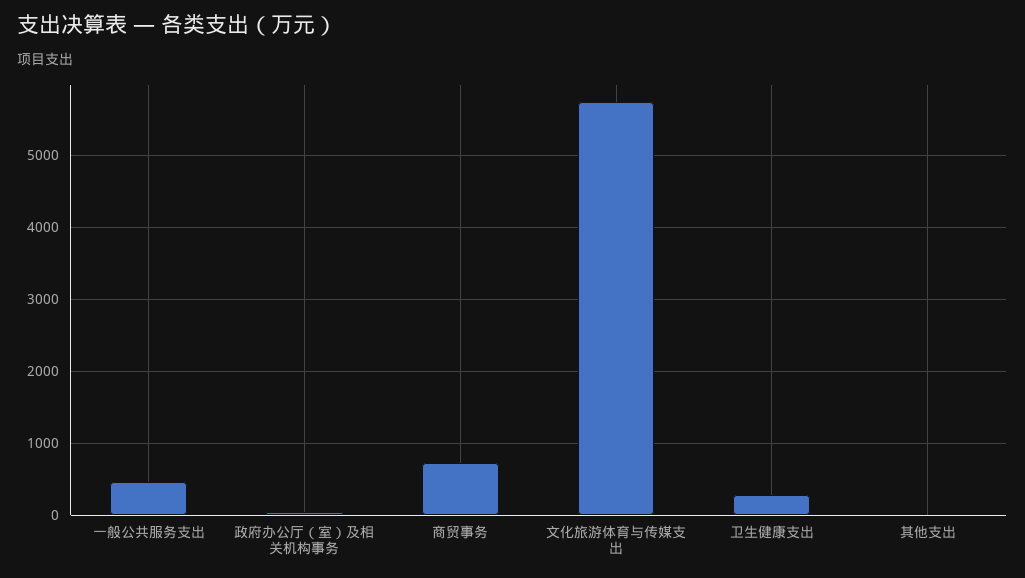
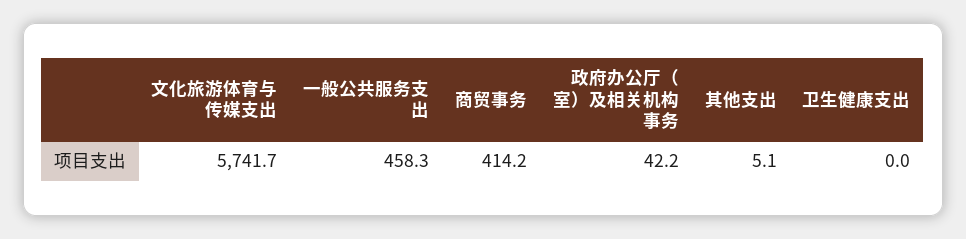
  {
    "一般公共服务支出": 458.3,
    "政府办公厅（室）及相关机构事务": 42.2,
-   "商贸事务": 700,
+   "商贸事务": 414.2,
    "文化旅游体育与传媒支出": 5741.7,
-   "卫生健康支出": 300,
+   "卫生健康支出": 0,
    "其他支出": 5.1
  }

